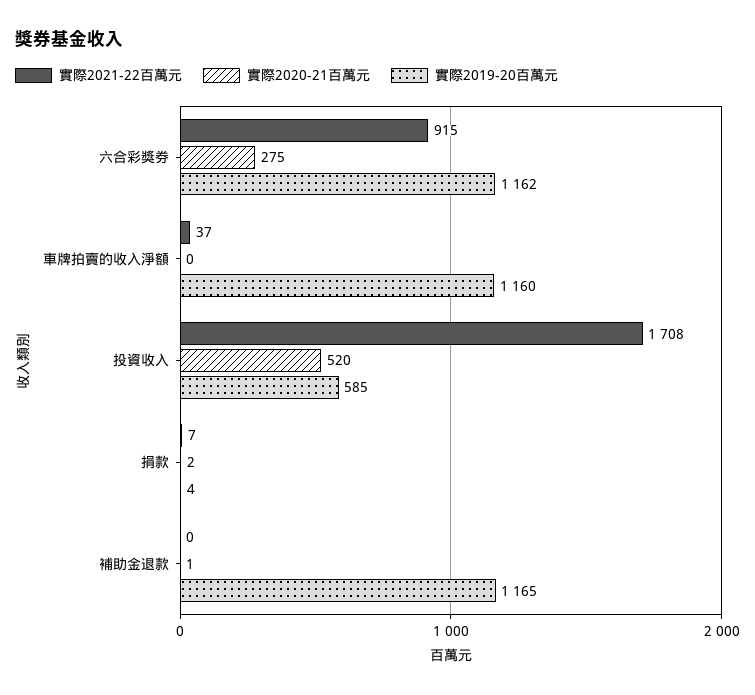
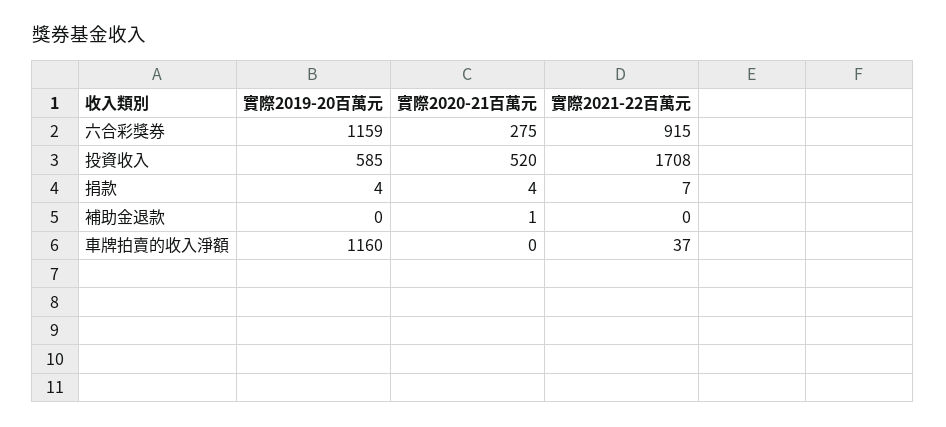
  {
    "實際2021-22百萬元": {
      "六合彩獎券": 915,
      "車牌拍賣的收入淨額": 37,
      "投資收入": 1708,
      "捐款": 7,
      "補助金退款": 0
    },
    "實際2020-21百萬元": {
      "六合彩獎券": 275,
      "車牌拍賣的收入淨額": 0,
      "投資收入": 520,
-     "捐款": 2,
+     "捐款": 4,
      "補助金退款": 1
    },
    "實際2019-20百萬元": {
-     "六合彩獎券": 1162,
+     "六合彩獎券": 1159,
      "車牌拍賣的收入淨額": 1160,
      "投資收入": 585,
      "捐款": 4,
-     "補助金退款": 1165
+     "補助金退款": 0
    }
  }

